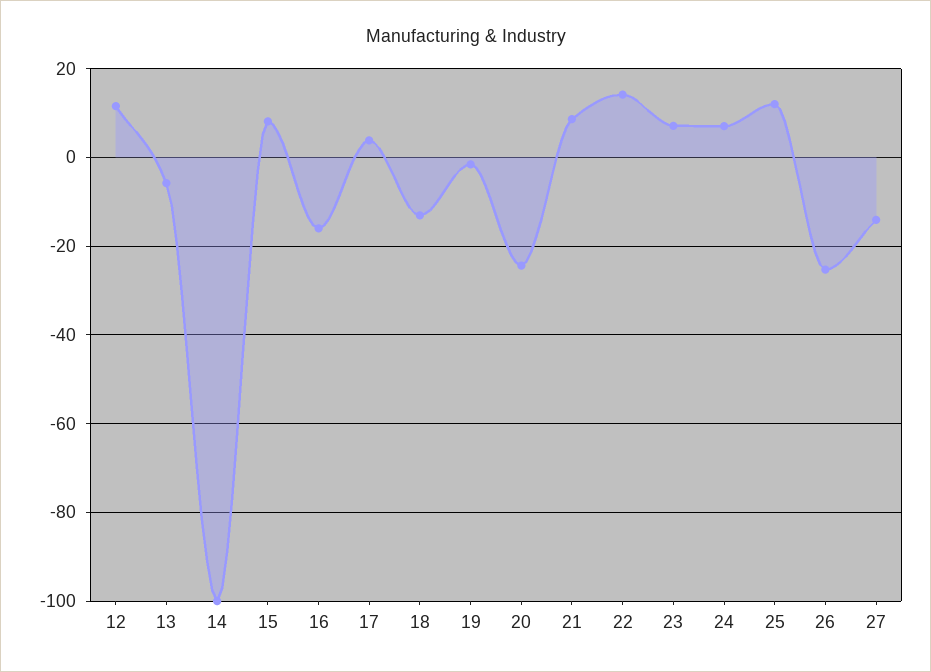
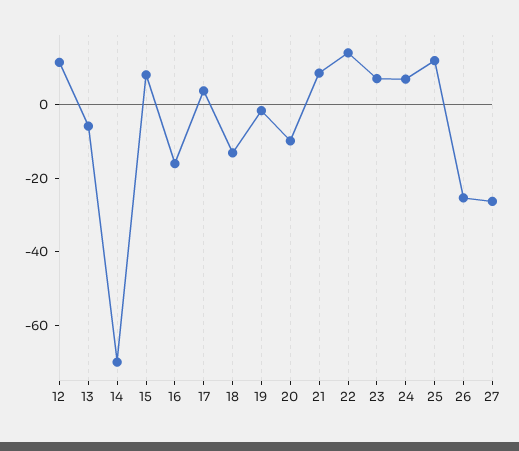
  {
    "12": 12,
    "13": -6,
-   "14": -100,
+   "14": -70,
    "15": 8,
    "16": -16,
    "17": 4,
    "18": -14,
    "19": -2,
-   "20": -24,
+   "20": -10,
    "21": 8,
    "22": 14,
    "23": 8,
    "24": 8,
    "25": 12,
    "26": -26,
-   "27": -14
+   "27": -25
  }

